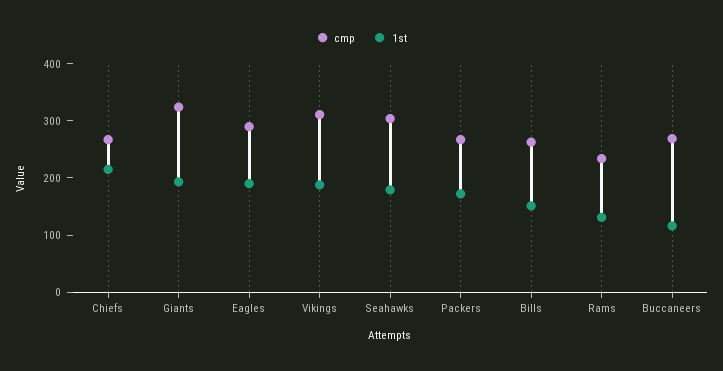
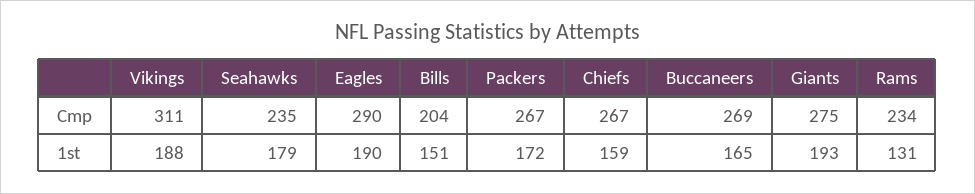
  {
    "cmp": {
      "Chiefs": 267,
-     "Giants": 320,
+     "Giants": 275,
      "Eagles": 290,
      "Vikings": 311,
-     "Seahawks": 300,
+     "Seahawks": 235,
      "Packers": 267,
-     "Bills": 260,
+     "Bills": 204,
      "Rams": 234,
      "Buccaneers": 269
    },
    "1st": {
-     "Chiefs": 220,
+     "Chiefs": 159,
      "Giants": 193,
      "Eagles": 190,
      "Vikings": 188,
      "Seahawks": 179,
      "Packers": 172,
      "Bills": 151,
      "Rams": 131,
-     "Buccaneers": 120
+     "Buccaneers": 165
    }
  }

